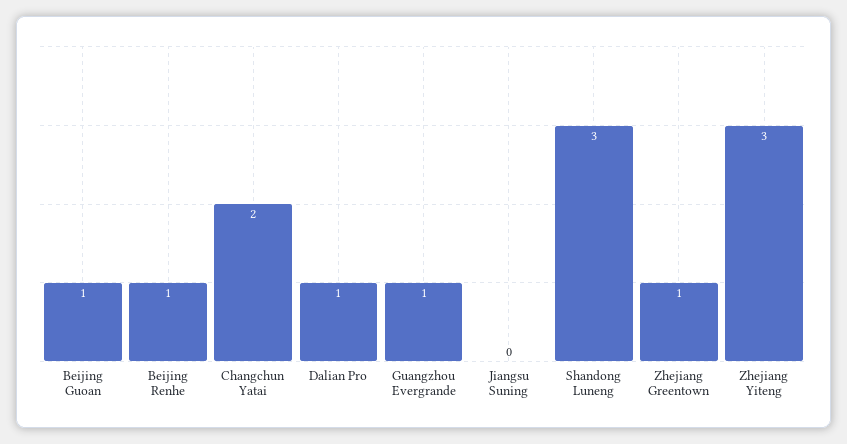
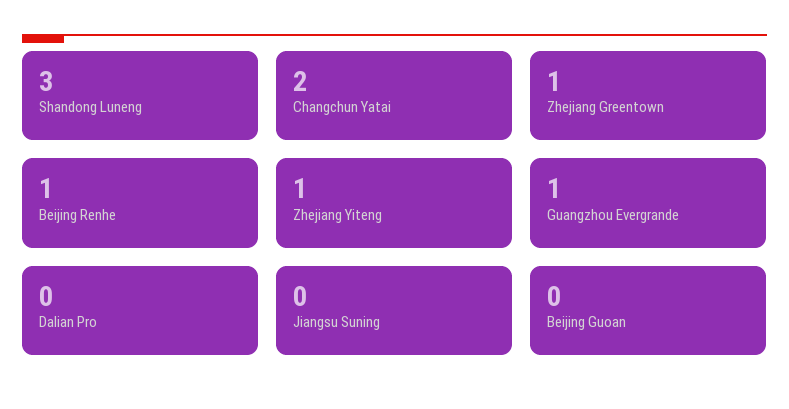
  {
-   "Beijing Guoan": 1,
+   "Beijing Guoan": 0,
    "Beijing Renhe": 1,
    "Changchun Yatai": 2,
-   "Dalian Pro": 1,
+   "Dalian Pro": 0,
    "Guangzhou Evergrande": 1,
    "Jiangsu Suning": 0,
    "Shandong Luneng": 3,
    "Zhejiang Greentown": 1,
-   "Zhejiang Yiteng": 3
+   "Zhejiang Yiteng": 1
  }

